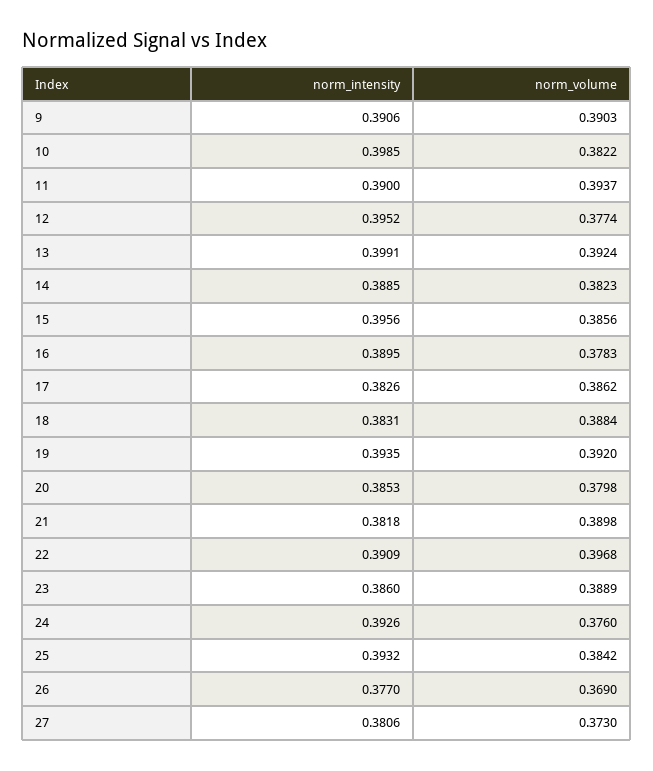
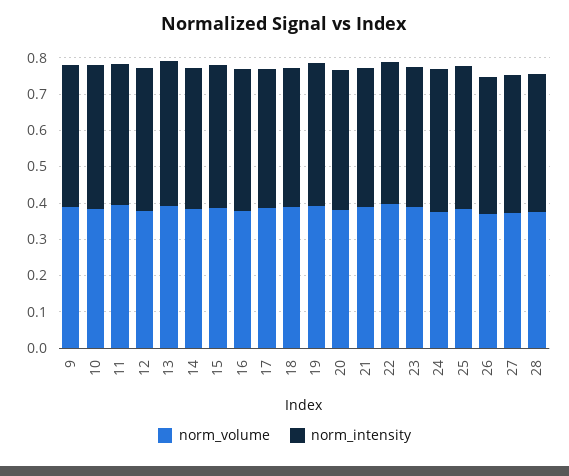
  {
    "norm_intensity": {
      "9": 0.3906,
      "10": 0.3985,
      "11": 0.39,
      "12": 0.3952,
      "13": 0.3991,
      "14": 0.3885,
      "15": 0.3956,
      "16": 0.3895,
      "17": 0.3826,
      "18": 0.3831,
      "19": 0.3935,
      "20": 0.3853,
      "21": 0.3818,
      "22": 0.3909,
      "23": 0.386,
      "24": 0.3926,
      "25": 0.3932,
      "26": 0.377,
-     "27": 0.3806
+     "27": 0.3806,
+     "28": 0.375
    },
    "norm_volume": {
      "9": 0.3903,
      "10": 0.3822,
      "11": 0.3937,
      "12": 0.3774,
      "13": 0.3924,
      "14": 0.3823,
      "15": 0.3856,
      "16": 0.3783,
      "17": 0.3862,
      "18": 0.3884,
      "19": 0.392,
      "20": 0.3798,
      "21": 0.3898,
      "22": 0.3968,
      "23": 0.3889,
      "24": 0.376,
      "25": 0.3842,
      "26": 0.369,
-     "27": 0.373
+     "27": 0.373,
+     "28": 0.375
    }
  }

